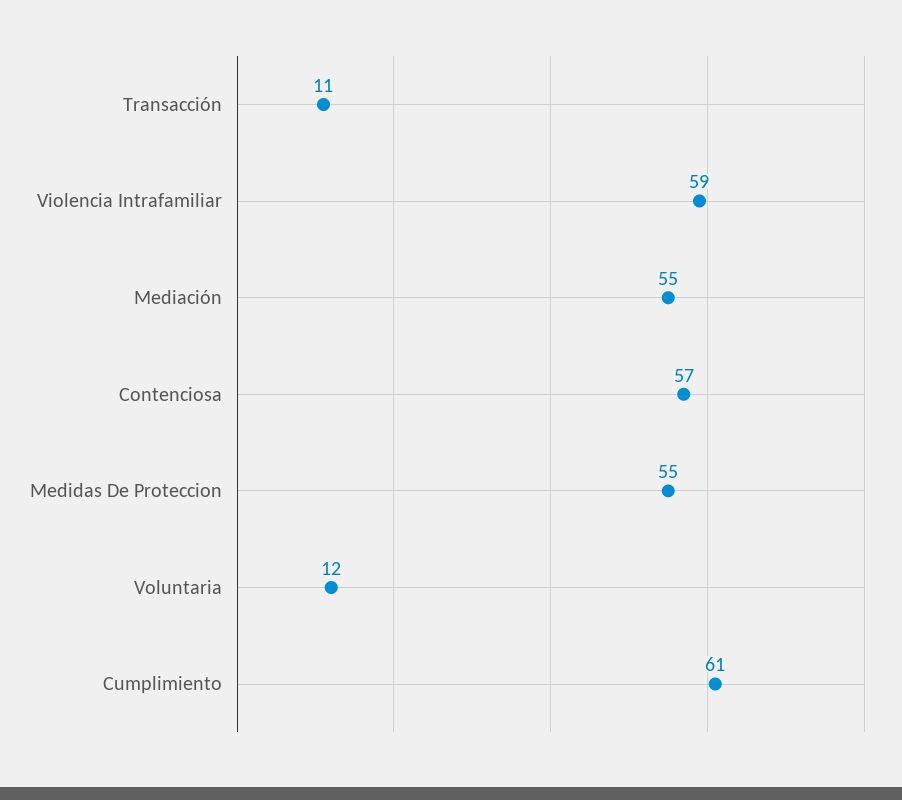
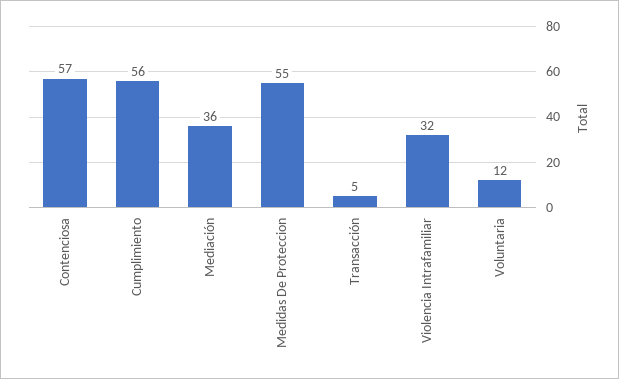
  {
-   "Transacción": 11,
+   "Transacción": 5,
-   "Violencia Intrafamiliar": 59,
+   "Violencia Intrafamiliar": 32,
-   "Mediación": 55,
+   "Mediación": 36,
    "Contenciosa": 57,
    "Medidas De Proteccion": 55,
    "Voluntaria": 12,
-   "Cumplimiento": 61
+   "Cumplimiento": 56
  }

